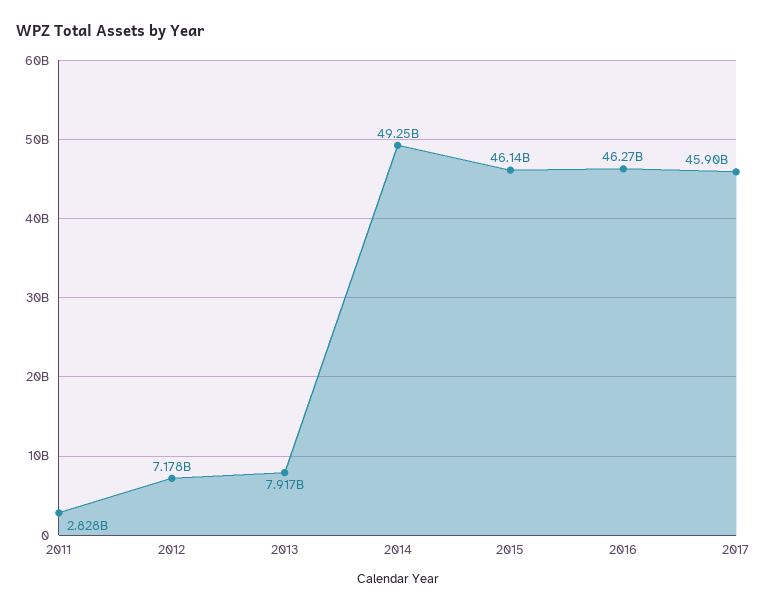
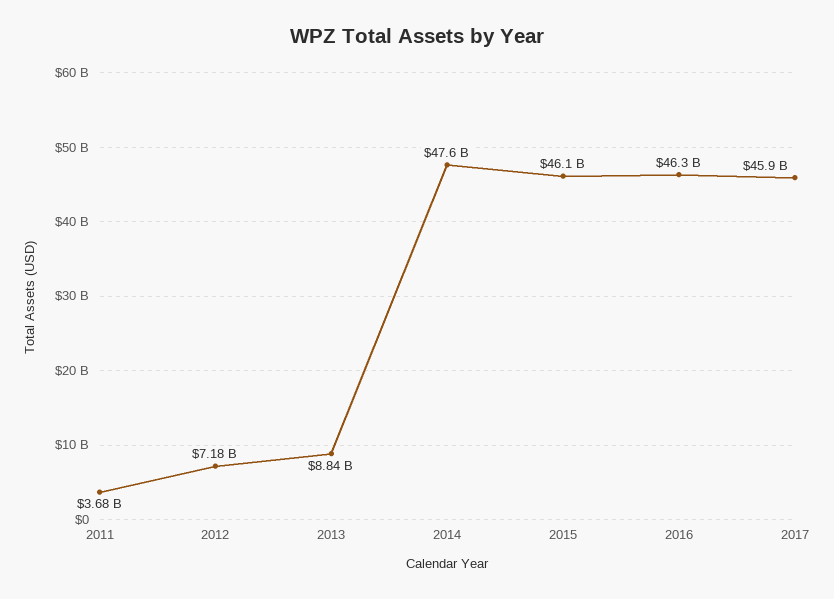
  {
-   "2011": 2828000000,
+   "2011": 3680000000,
    "2012": 7178000000,
-   "2013": 7917000000,
+   "2013": 8840000000,
-   "2014": 49250000000,
+   "2014": 47600000000,
    "2015": 46140000000,
    "2016": 46270000000,
    "2017": 45900000000
  }

